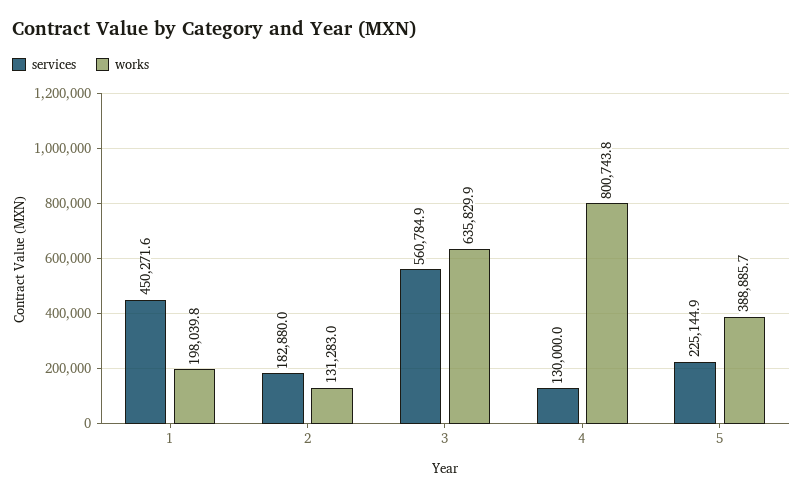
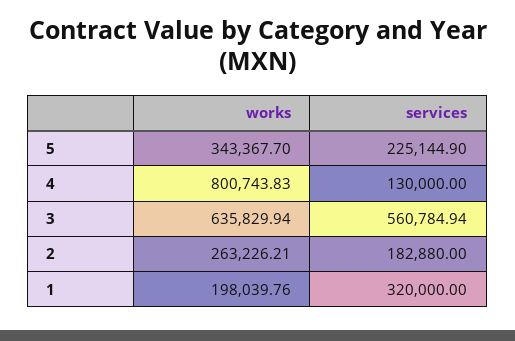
  {
    "services": {
-     "1": 450271.6,
+     "1": 320000,
      "2": 182880,
      "3": 560784.94,
      "4": 130000,
      "5": 225144.9
    },
    "works": {
      "1": 198039.76,
-     "2": 131283,
+     "2": 263226.21,
      "3": 635829.94,
      "4": 800743.83,
-     "5": 388885.7
+     "5": 343367.7
    }
  }

